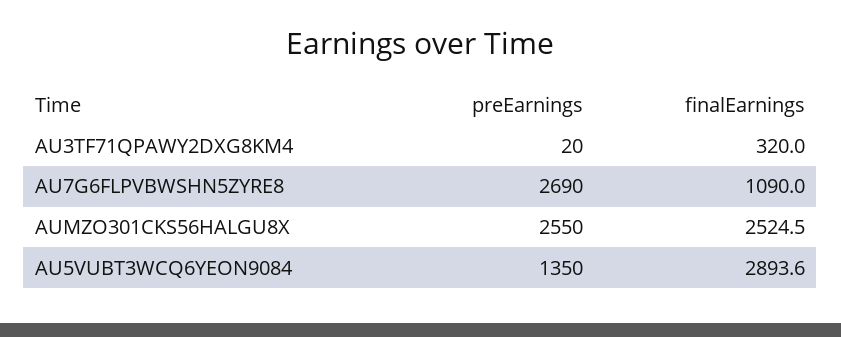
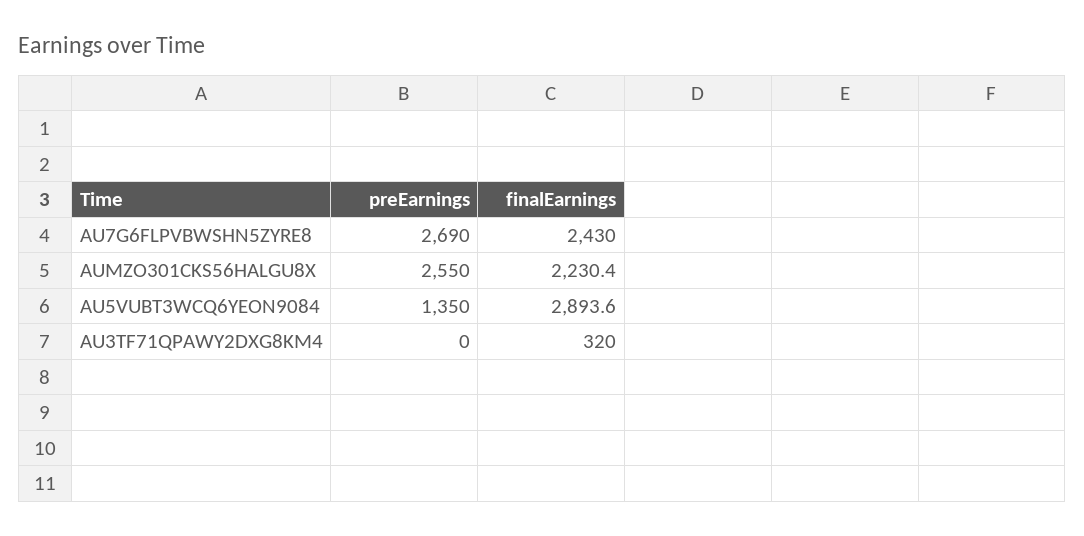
  {
    "preEarnings": {
-     "AU3TF71QPAWY2DXG8KM4": 20,
+     "AU3TF71QPAWY2DXG8KM4": 0,
      "AU7G6FLPVBWSHN5ZYRE8": 2690,
      "AUMZO301CKS56HALGU8X": 2550,
      "AU5VUBT3WCQ6YEON9084": 1350
    },
    "finalEarnings": {
      "AU3TF71QPAWY2DXG8KM4": 320,
-     "AU7G6FLPVBWSHN5ZYRE8": 1090,
+     "AU7G6FLPVBWSHN5ZYRE8": 2430,
-     "AUMZO301CKS56HALGU8X": 2524.5,
+     "AUMZO301CKS56HALGU8X": 2230.4,
      "AU5VUBT3WCQ6YEON9084": 2893.6
    }
  }

